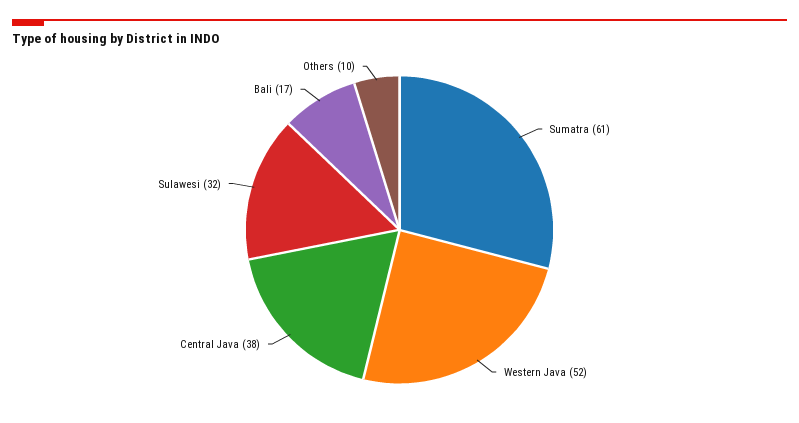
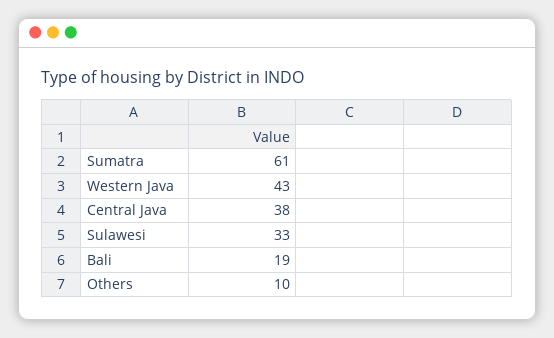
  {
    "Sumatra": 61,
-   "Western Java": 52,
+   "Western Java": 43,
    "Central Java": 38,
-   "Sulawesi": 32,
+   "Sulawesi": 33,
-   "Bali": 17,
+   "Bali": 19,
    "Others": 10
  }

